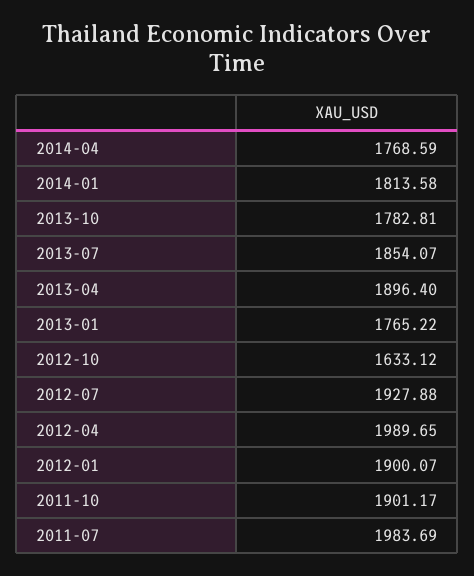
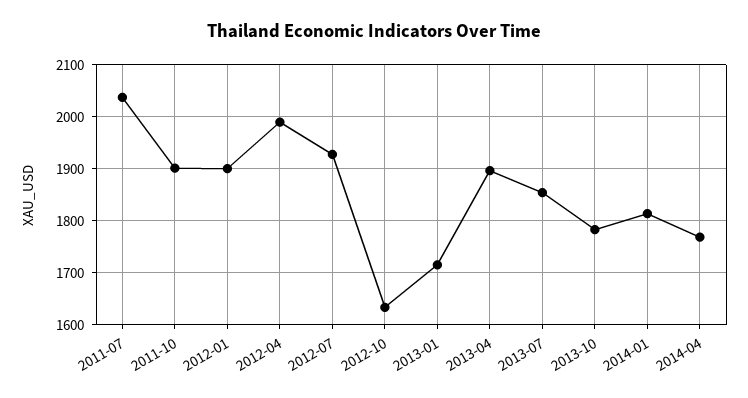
  {
    "2014-04": 1768.59,
    "2014-01": 1813.58,
    "2013-10": 1782.81,
    "2013-07": 1854.07,
    "2013-04": 1896.4,
-   "2013-01": 1765.22,
+   "2013-01": 1720,
    "2012-10": 1633.12,
    "2012-07": 1927.88,
    "2012-04": 1989.65,
    "2012-01": 1900.07,
    "2011-10": 1901.17,
-   "2011-07": 1983.69
+   "2011-07": 2040
  }

